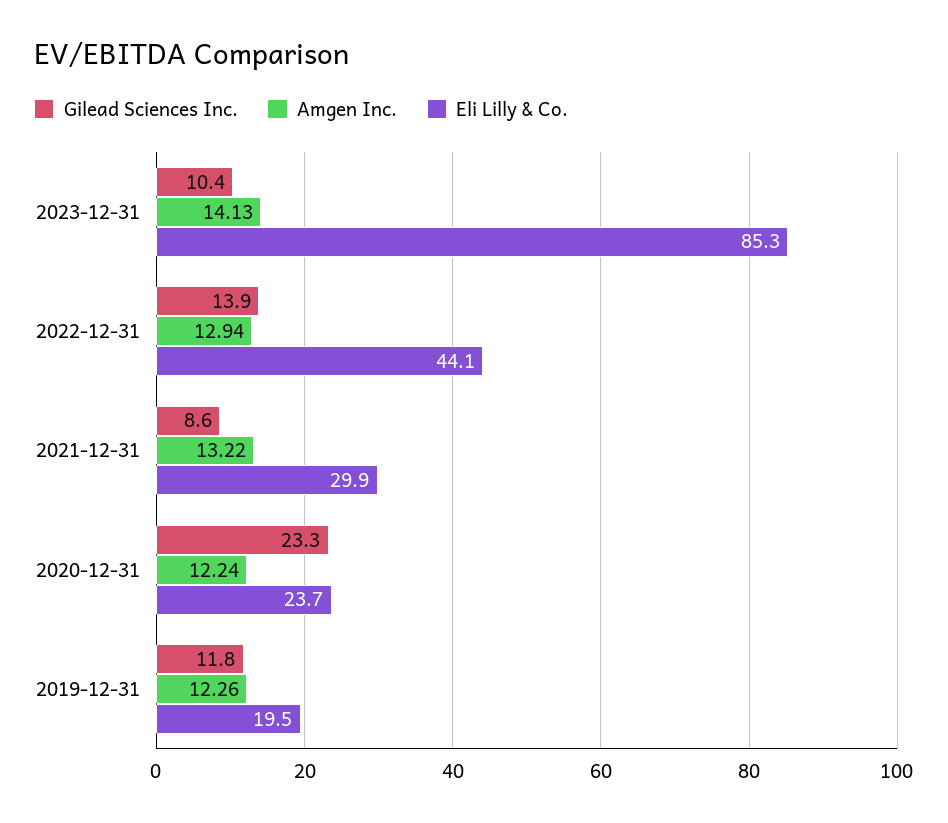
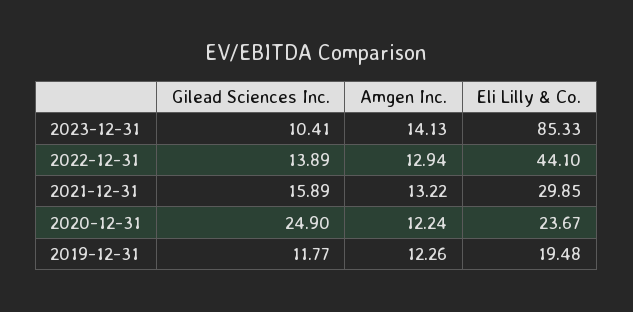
  {
    "Gilead Sciences Inc.": {
      "2023-12-31": 10.41,
      "2022-12-31": 13.89,
-     "2021-12-31": 8.6,
+     "2021-12-31": 15.89,
-     "2020-12-31": 23.3,
+     "2020-12-31": 24.9,
      "2019-12-31": 11.77
    },
    "Amgen Inc.": {
      "2023-12-31": 14.13,
      "2022-12-31": 12.94,
      "2021-12-31": 13.22,
      "2020-12-31": 12.24,
      "2019-12-31": 12.26
    },
    "Eli Lilly & Co.": {
      "2023-12-31": 85.33,
      "2022-12-31": 44.1,
      "2021-12-31": 29.85,
      "2020-12-31": 23.67,
      "2019-12-31": 19.48
    }
  }

